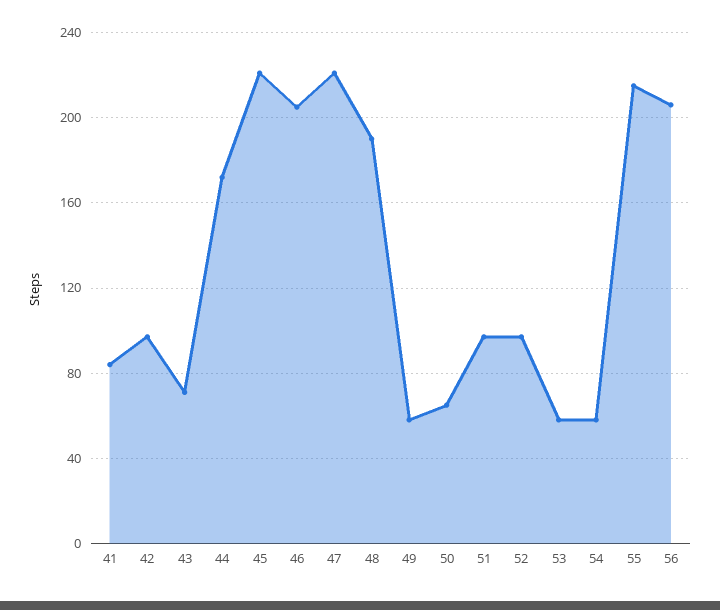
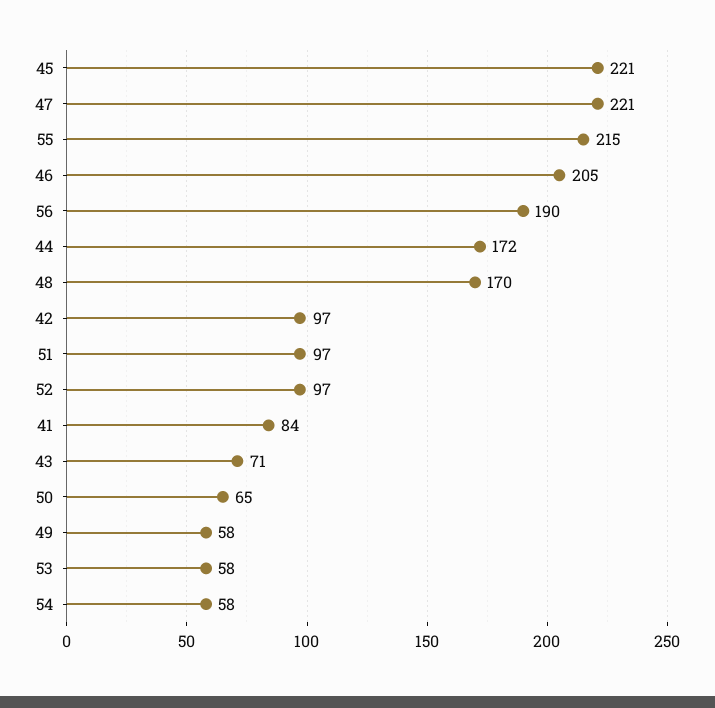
  {
    "41": 84,
    "42": 97,
    "43": 71,
    "44": 172,
    "45": 221,
    "46": 205,
    "47": 221,
-   "48": 190,
+   "48": 170,
    "49": 58,
    "50": 65,
    "51": 97,
    "52": 97,
    "53": 58,
    "54": 58,
    "55": 215,
-   "56": 205
+   "56": 190
  }

